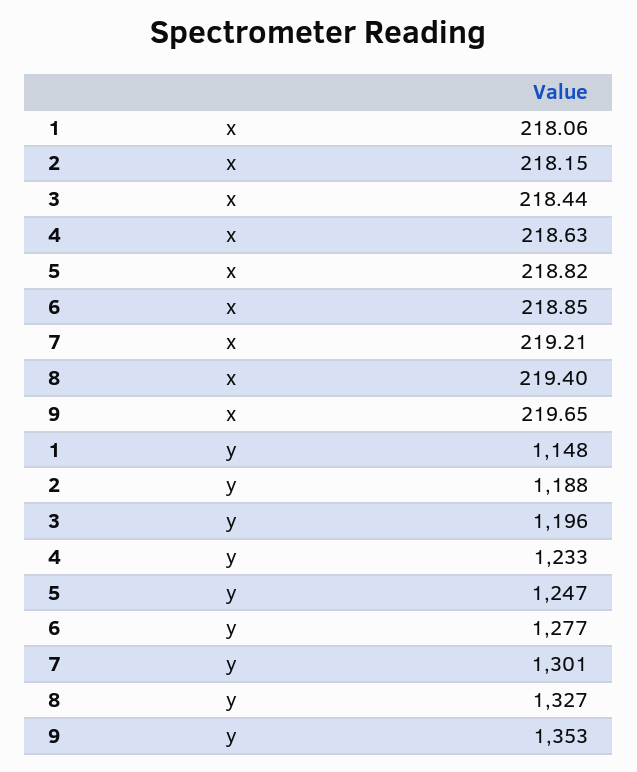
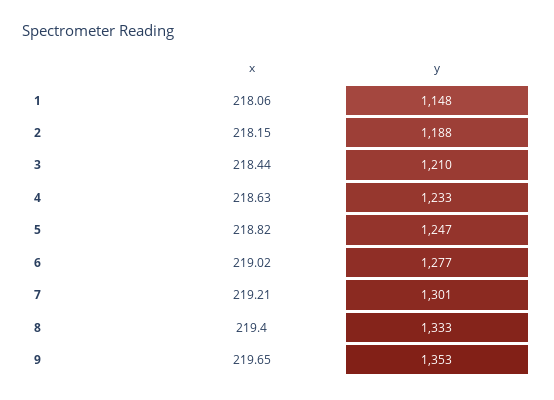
  {
    "1": {
      "x": 218.06,
      "y": 1148
    },
    "2": {
      "x": 218.15,
      "y": 1188
    },
    "3": {
      "x": 218.44,
-     "y": 1196
+     "y": 1210
    },
    "4": {
      "x": 218.63,
      "y": 1233
    },
    "5": {
      "x": 218.82,
      "y": 1247
    },
    "6": {
-     "x": 218.85,
+     "x": 219.02,
      "y": 1277
    },
    "7": {
      "x": 219.21,
      "y": 1301
    },
    "8": {
      "x": 219.4,
-     "y": 1327
+     "y": 1333
    },
    "9": {
      "x": 219.65,
      "y": 1353
    }
  }

